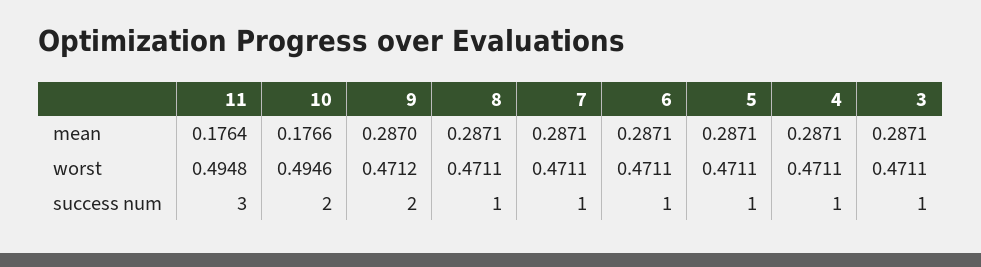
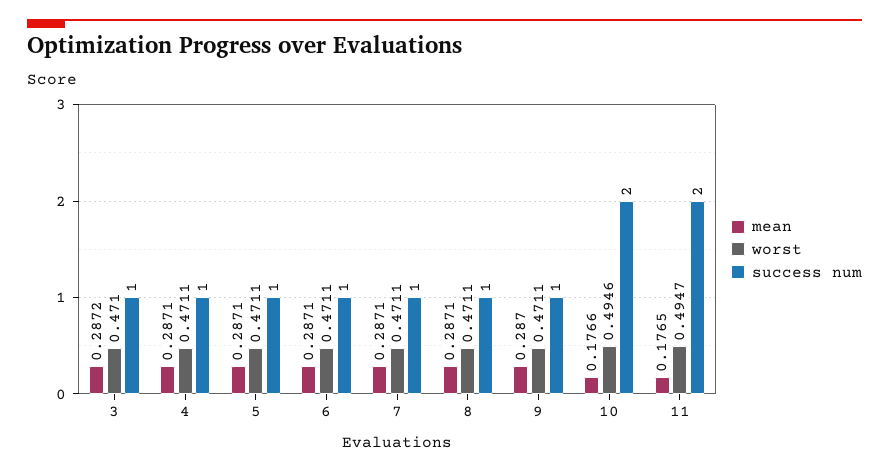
  {
    "mean": {
-     "11": 0.1764,
+     "11": 0.1765,
      "10": 0.1766,
      "9": 0.287,
      "8": 0.2871,
      "7": 0.2871,
      "6": 0.2871,
      "5": 0.2871,
      "4": 0.2871,
-     "3": 0.2871
+     "3": 0.2872
    },
    "worst": {
-     "11": 0.4948,
+     "11": 0.4947,
      "10": 0.4946,
-     "9": 0.4712,
+     "9": 0.4711,
      "8": 0.4711,
      "7": 0.4711,
      "6": 0.4711,
      "5": 0.4711,
      "4": 0.4711,
-     "3": 0.4711
+     "3": 0.471
    },
    "success num": {
-     "11": 3,
+     "11": 2,
      "10": 2,
-     "9": 2,
+     "9": 1,
      "8": 1,
      "7": 1,
      "6": 1,
      "5": 1,
      "4": 1,
      "3": 1
    }
  }

